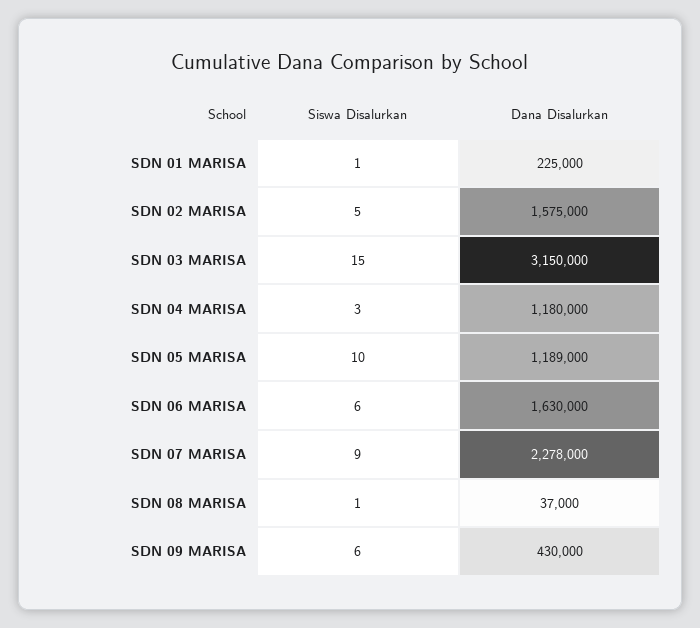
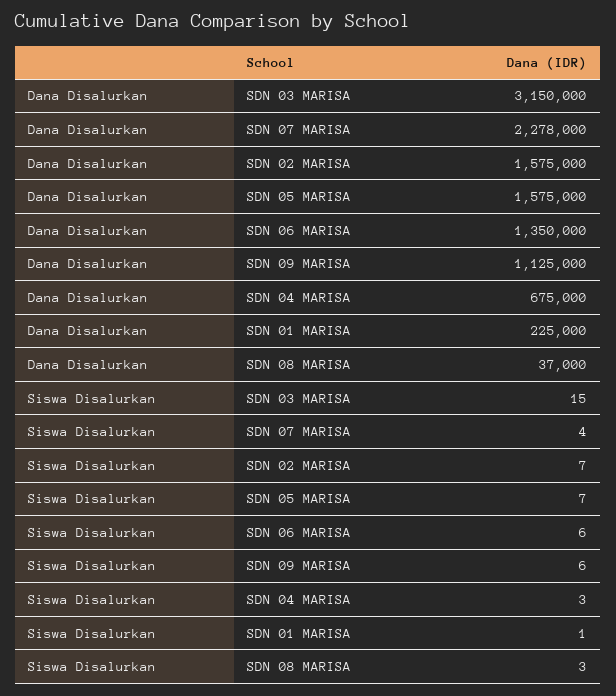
  {
    "Siswa Disalurkan": {
      "SDN 01 MARISA": 1,
-     "SDN 02 MARISA": 5,
+     "SDN 02 MARISA": 7,
      "SDN 03 MARISA": 15,
      "SDN 04 MARISA": 3,
-     "SDN 05 MARISA": 10,
+     "SDN 05 MARISA": 7,
      "SDN 06 MARISA": 6,
-     "SDN 07 MARISA": 9,
+     "SDN 07 MARISA": 4,
-     "SDN 08 MARISA": 1,
+     "SDN 08 MARISA": 3,
      "SDN 09 MARISA": 6
    },
    "Dana Disalurkan": {
      "SDN 01 MARISA": 225000,
      "SDN 02 MARISA": 1575000,
      "SDN 03 MARISA": 3150000,
-     "SDN 04 MARISA": 1180000,
+     "SDN 04 MARISA": 675000,
-     "SDN 05 MARISA": 1189000,
+     "SDN 05 MARISA": 1575000,
-     "SDN 06 MARISA": 1630000,
+     "SDN 06 MARISA": 1350000,
      "SDN 07 MARISA": 2278000,
      "SDN 08 MARISA": 37000,
-     "SDN 09 MARISA": 430000
+     "SDN 09 MARISA": 1125000
    }
  }

